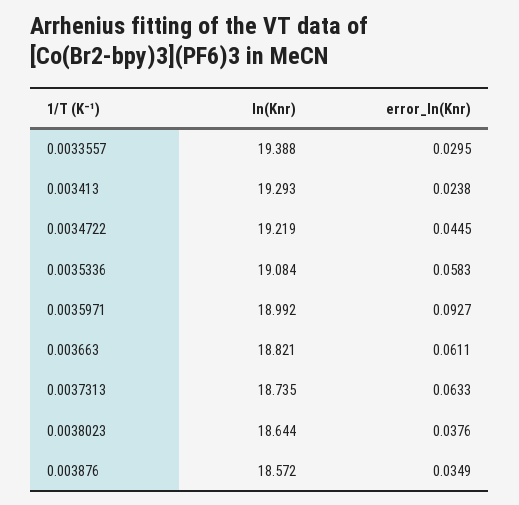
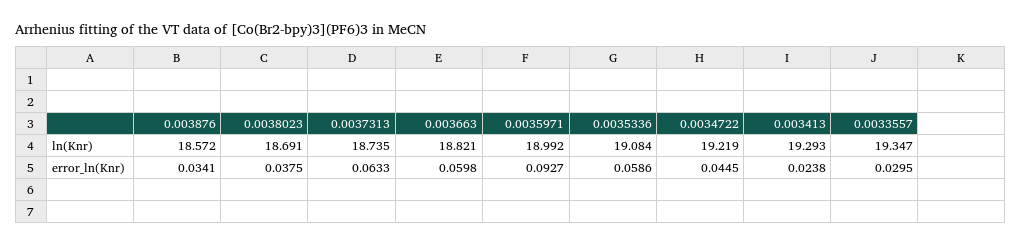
  {
    "ln(Knr)": {
-     "0.0033557": 19.388,
+     "0.0033557": 19.347,
      "0.003413": 19.293,
      "0.0034722": 19.219,
      "0.0035336": 19.084,
      "0.0035971": 18.992,
      "0.003663": 18.821,
      "0.0037313": 18.735,
-     "0.0038023": 18.644,
+     "0.0038023": 18.691,
      "0.003876": 18.572
    },
    "error_ln(Knr)": {
      "0.0033557": 0.0295,
      "0.003413": 0.0238,
      "0.0034722": 0.0445,
-     "0.0035336": 0.0583,
+     "0.0035336": 0.0586,
      "0.0035971": 0.0927,
-     "0.003663": 0.0611,
+     "0.003663": 0.0598,
      "0.0037313": 0.0633,
-     "0.0038023": 0.0376,
+     "0.0038023": 0.0375,
-     "0.003876": 0.0349
+     "0.003876": 0.0341
    }
  }

